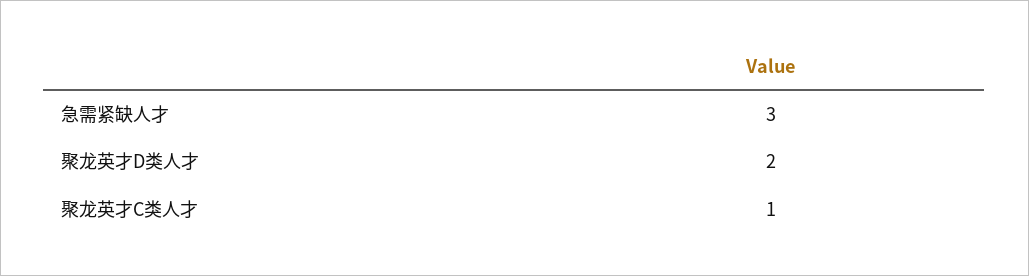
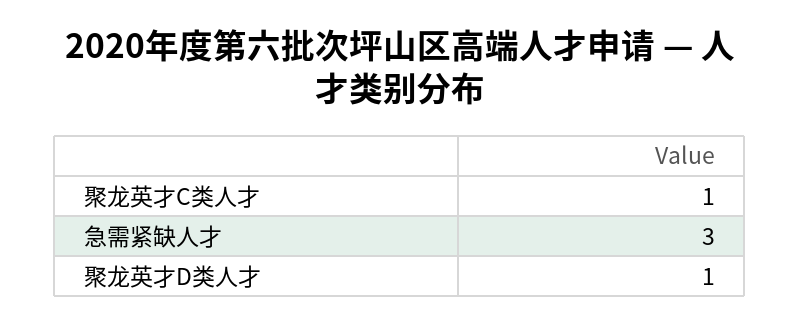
  {
    "急需紧缺人才": 3,
-   "聚龙英才D类人才": 2,
+   "聚龙英才D类人才": 1,
    "聚龙英才C类人才": 1
  }

